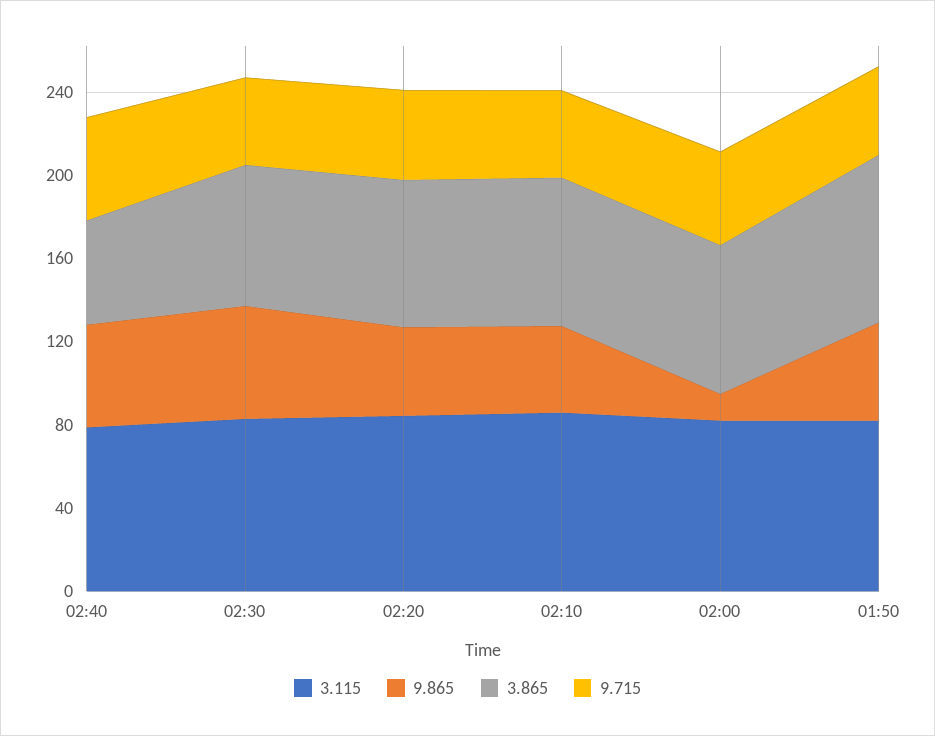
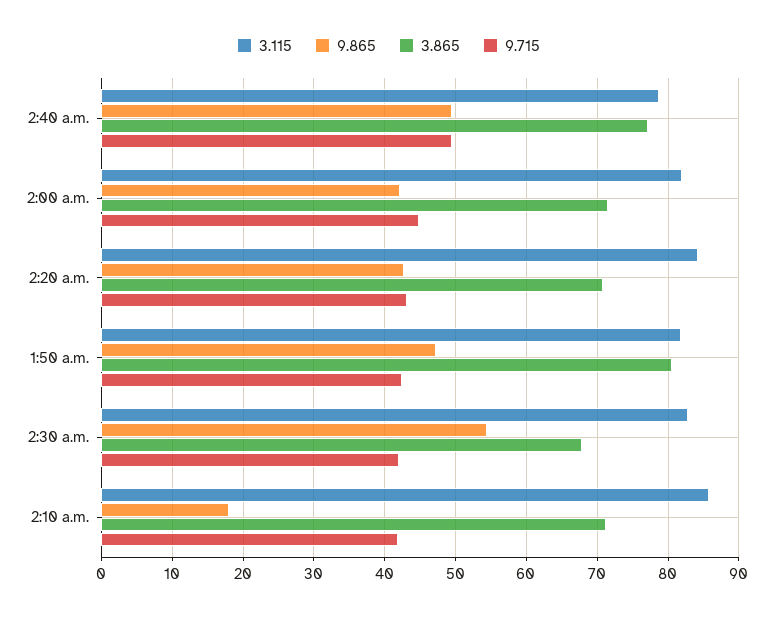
  {
    "3.115": {
      "02:40": 79,
      "02:30": 83,
      "02:20": 84,
      "02:10": 86,
      "02:00": 82,
      "01:50": 82
    },
    "9.865": {
      "02:40": 50,
      "02:30": 54,
      "02:20": 43,
-     "02:10": 40,
+     "02:10": 18,
-     "02:00": 10,
+     "02:00": 42,
      "01:50": 47
    },
    "3.865": {
-     "02:40": 50,
+     "02:40": 77,
      "02:30": 68,
      "02:20": 71,
      "02:10": 71,
      "02:00": 72,
      "01:50": 81
    },
    "9.715": {
      "02:40": 50,
      "02:30": 42,
      "02:20": 43,
      "02:10": 42,
      "02:00": 45,
      "01:50": 43
    }
  }

